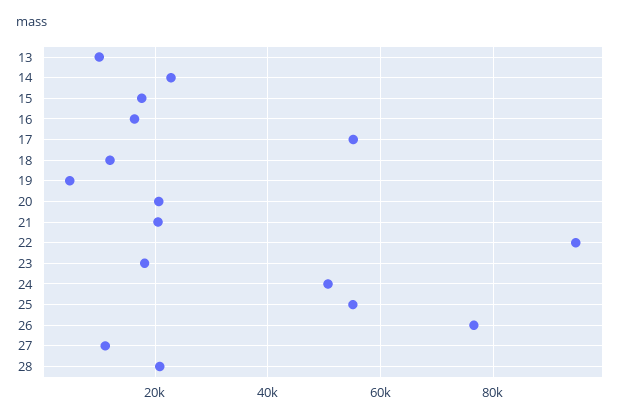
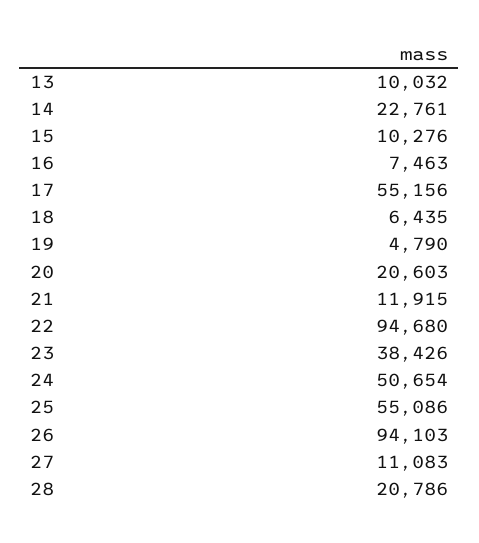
  {
    "13": 10032,
    "14": 22761,
-   "15": 18000,
+   "15": 10276,
-   "16": 16000,
+   "16": 7463,
    "17": 55156,
-   "18": 12000,
+   "18": 6435,
    "19": 4790,
    "20": 20603,
-   "21": 20000,
+   "21": 11915,
    "22": 94680,
-   "23": 18000,
+   "23": 38426,
    "24": 50654,
    "25": 55086,
-   "26": 76000,
+   "26": 94103,
    "27": 11083,
    "28": 20786
  }

